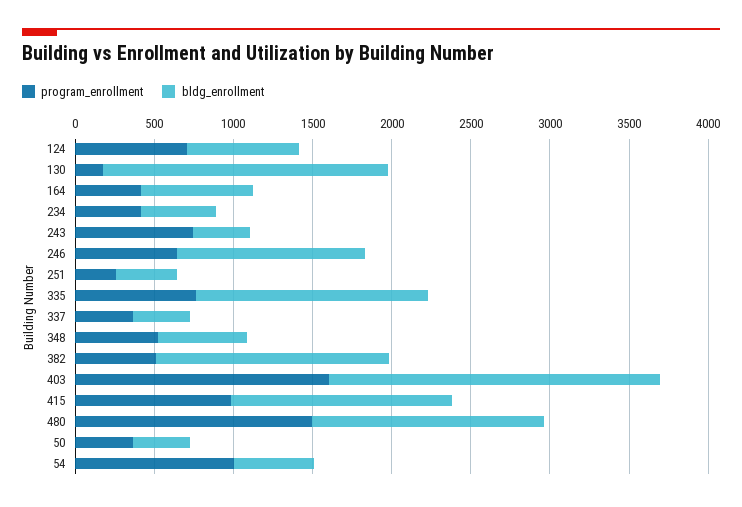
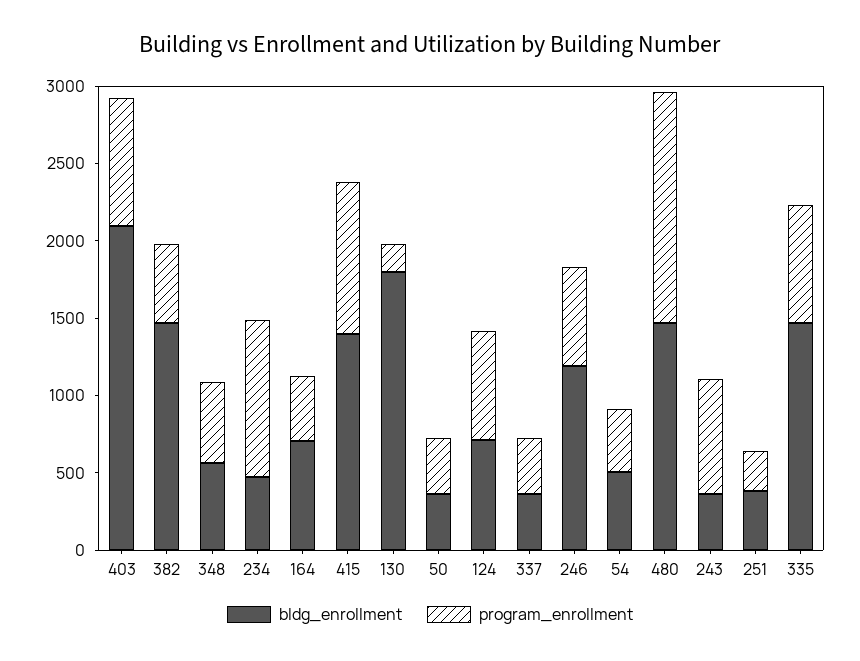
  {
    "program_enrollment": {
      "124": 700,
      "130": 200,
      "164": 400,
-     "234": 400,
+     "234": 1000,
      "243": 700,
      "246": 600,
      "251": 300,
      "335": 800,
      "337": 400,
      "348": 500,
      "382": 500,
-     "403": 1600,
+     "403": 800,
      "415": 1000,
      "480": 1500,
      "50": 400,
-     "54": 1000
+     "54": 400
    },
    "bldg_enrollment": {
      "124": 700,
      "130": 1800,
      "164": 700,
      "234": 500,
      "243": 400,
      "246": 1200,
      "251": 400,
      "335": 1500,
      "337": 400,
      "348": 600,
      "382": 1500,
      "403": 2100,
      "415": 1400,
      "480": 1500,
      "50": 400,
      "54": 500
    }
  }

